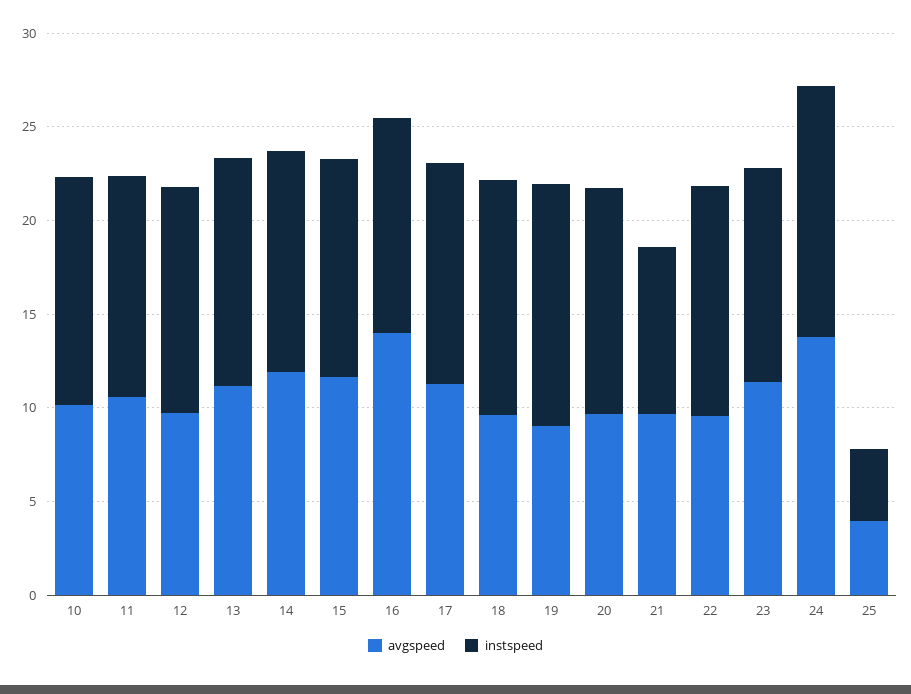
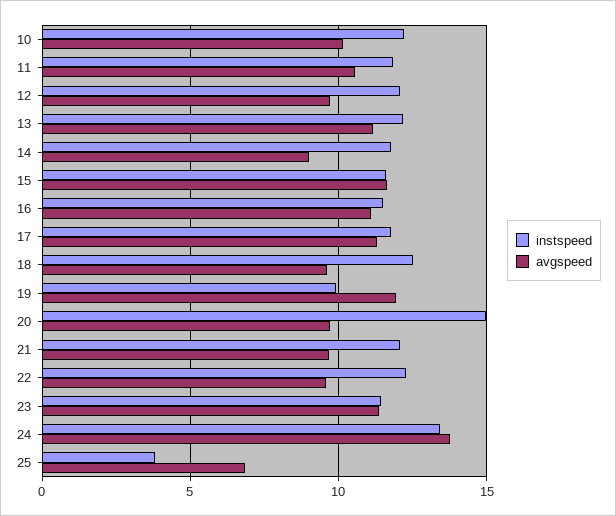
  {
    "avgspeed": {
      "10": 10,
      "11": 10.5,
      "12": 9.5,
      "13": 11,
-     "14": 12,
+     "14": 9,
      "15": 11.5,
-     "16": 14,
+     "16": 11,
      "17": 11.5,
      "18": 9.5,
-     "19": 9,
+     "19": 12,
      "20": 9.5,
      "21": 9.5,
      "22": 9.5,
      "23": 11.5,
      "24": 14,
-     "25": 4
+     "25": 7
    },
    "instspeed": {
      "10": 12,
      "11": 12,
      "12": 12,
      "13": 12,
      "14": 12,
      "15": 11.5,
      "16": 11.5,
      "17": 12,
      "18": 12.5,
-     "19": 13,
+     "19": 10,
-     "20": 12,
+     "20": 15,
-     "21": 9,
+     "21": 12,
      "22": 12.5,
      "23": 11.5,
      "24": 13.5,
      "25": 4
    }
  }

